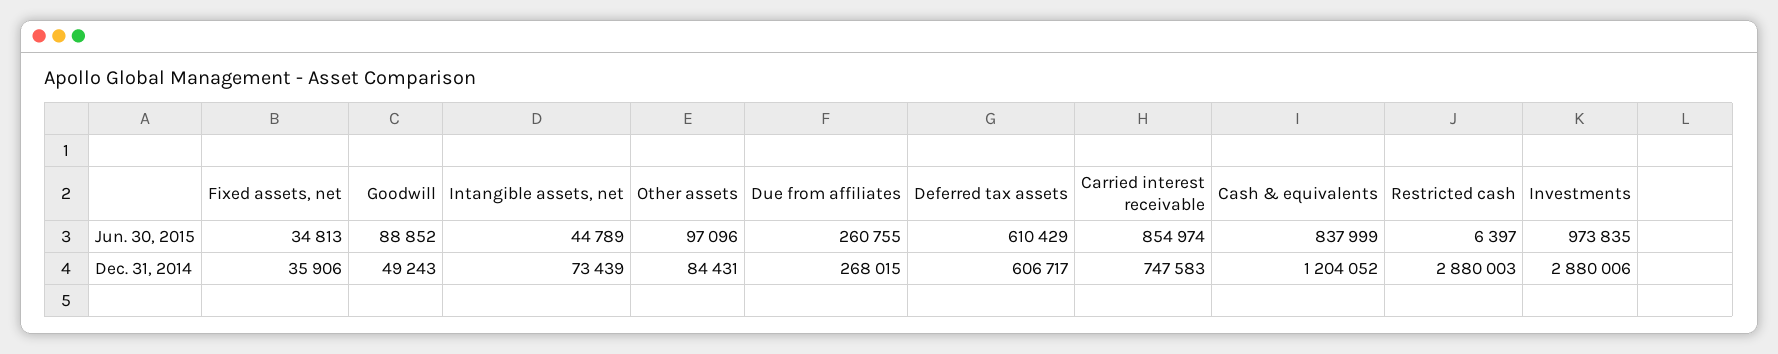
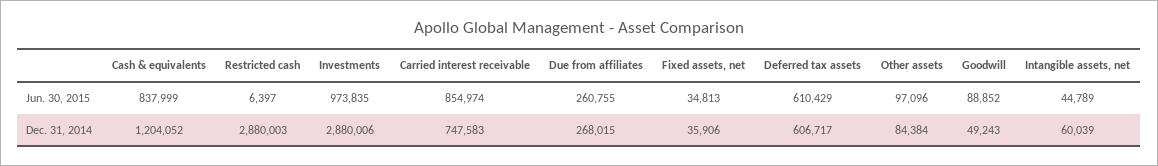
  {
    "Fixed assets, net": {
      "Jun. 30, 2015": 34813,
      "Dec. 31, 2014": 35906
    },
    "Goodwill": {
      "Jun. 30, 2015": 88852,
      "Dec. 31, 2014": 49243
    },
    "Intangible assets, net": {
      "Jun. 30, 2015": 44789,
-     "Dec. 31, 2014": 73439
+     "Dec. 31, 2014": 60039
    },
    "Other assets": {
      "Jun. 30, 2015": 97096,
-     "Dec. 31, 2014": 84431
+     "Dec. 31, 2014": 84384
    },
    "Due from affiliates": {
      "Jun. 30, 2015": 260755,
      "Dec. 31, 2014": 268015
    },
    "Deferred tax assets": {
      "Jun. 30, 2015": 610429,
      "Dec. 31, 2014": 606717
    },
    "Carried interest receivable": {
      "Jun. 30, 2015": 854974,
      "Dec. 31, 2014": 747583
    },
    "Cash & equivalents": {
      "Jun. 30, 2015": 837999,
      "Dec. 31, 2014": 1204052
    },
    "Restricted cash": {
      "Jun. 30, 2015": 6397,
      "Dec. 31, 2014": 2880003
    },
    "Investments": {
      "Jun. 30, 2015": 973835,
      "Dec. 31, 2014": 2880006
    }
  }

